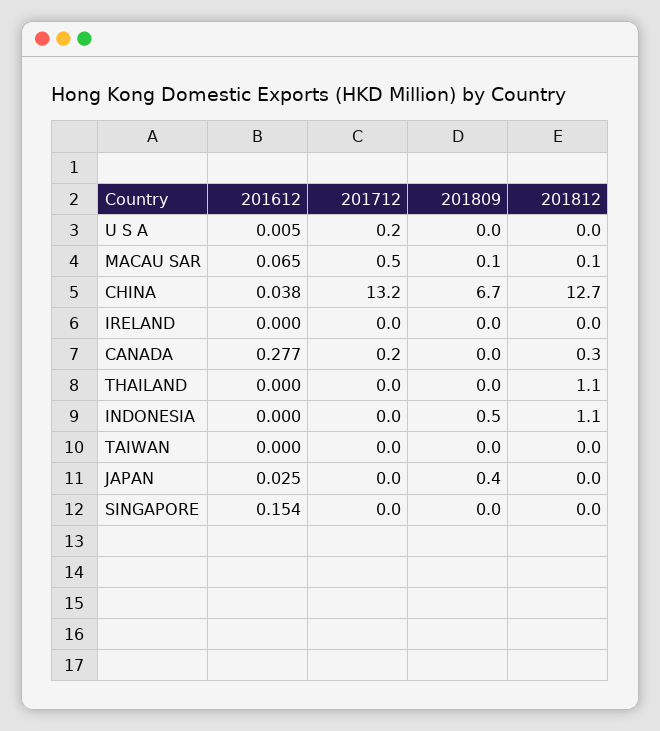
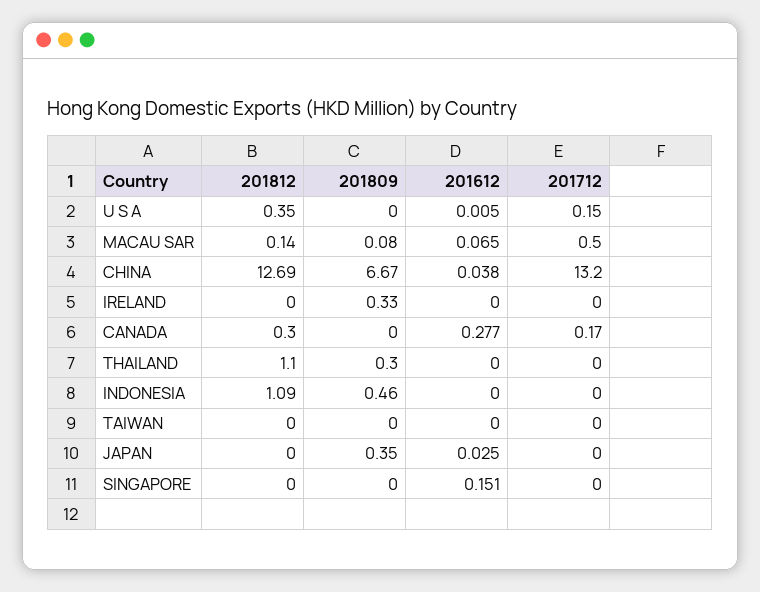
  {
    "201612": {
      "U S A": 0.005,
      "MACAU SAR": 0.065,
      "CHINA": 0.038,
      "IRELAND": 0,
      "CANADA": 0.277,
      "THAILAND": 0,
      "INDONESIA": 0,
      "TAIWAN": 0,
      "JAPAN": 0.025,
-     "SINGAPORE": 0.154
+     "SINGAPORE": 0.151
    },
    "201712": {
      "U S A": 0.15,
      "MACAU SAR": 0.5,
      "CHINA": 13.2,
      "IRELAND": 0,
      "CANADA": 0.17,
      "THAILAND": 0,
      "INDONESIA": 0,
      "TAIWAN": 0,
      "JAPAN": 0,
      "SINGAPORE": 0
    },
    "201809": {
      "U S A": 0,
      "MACAU SAR": 0.08,
      "CHINA": 6.67,
-     "IRELAND": 0,
+     "IRELAND": 0.33,
      "CANADA": 0,
-     "THAILAND": 0,
+     "THAILAND": 0.3,
      "INDONESIA": 0.46,
      "TAIWAN": 0,
      "JAPAN": 0.35,
      "SINGAPORE": 0
    },
    "201812": {
-     "U S A": 0,
+     "U S A": 0.35,
      "MACAU SAR": 0.14,
      "CHINA": 12.69,
      "IRELAND": 0,
      "CANADA": 0.3,
      "THAILAND": 1.1,
      "INDONESIA": 1.09,
      "TAIWAN": 0,
      "JAPAN": 0,
      "SINGAPORE": 0
    }
  }

